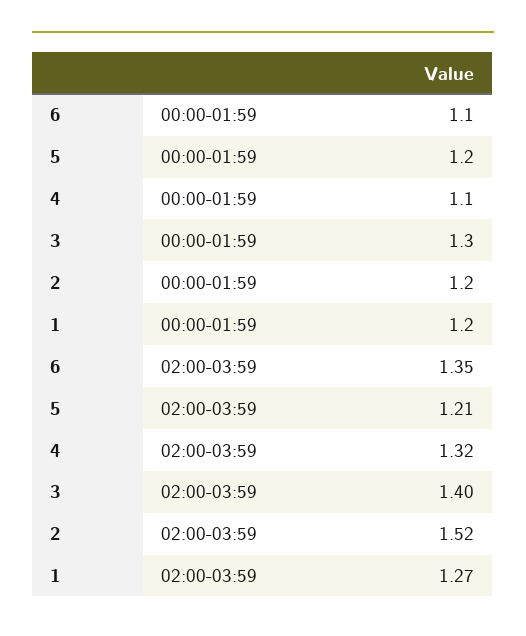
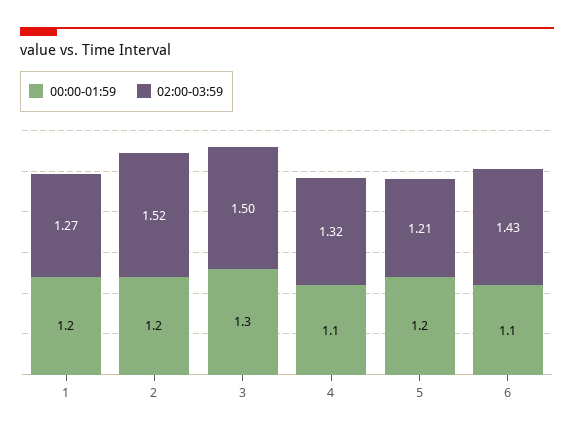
  {
    "00:00-01:59": {
      "6": 1.1,
      "5": 1.2,
      "4": 1.1,
      "3": 1.3,
      "2": 1.2,
      "1": 1.2
    },
    "02:00-03:59": {
-     "6": 1.35,
+     "6": 1.43,
      "5": 1.21,
      "4": 1.32,
-     "3": 1.4,
+     "3": 1.5,
      "2": 1.52,
      "1": 1.27
    }
  }

